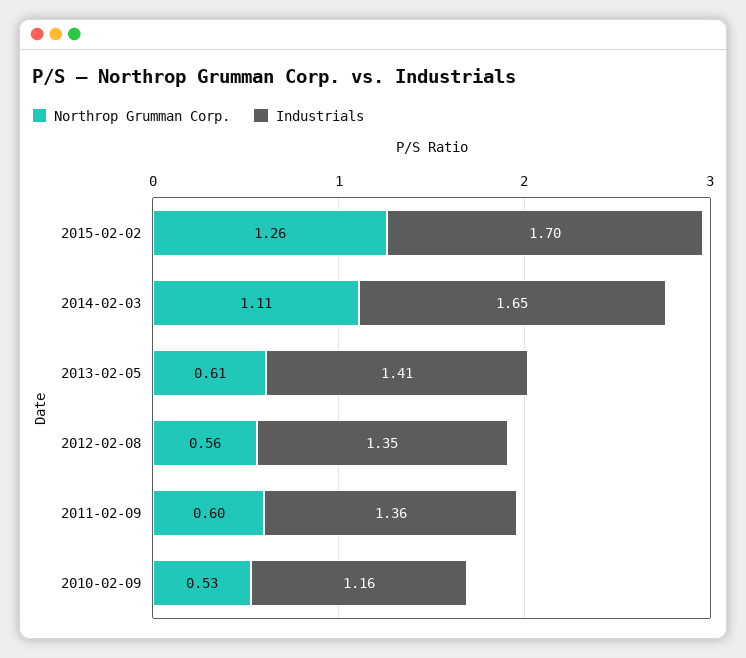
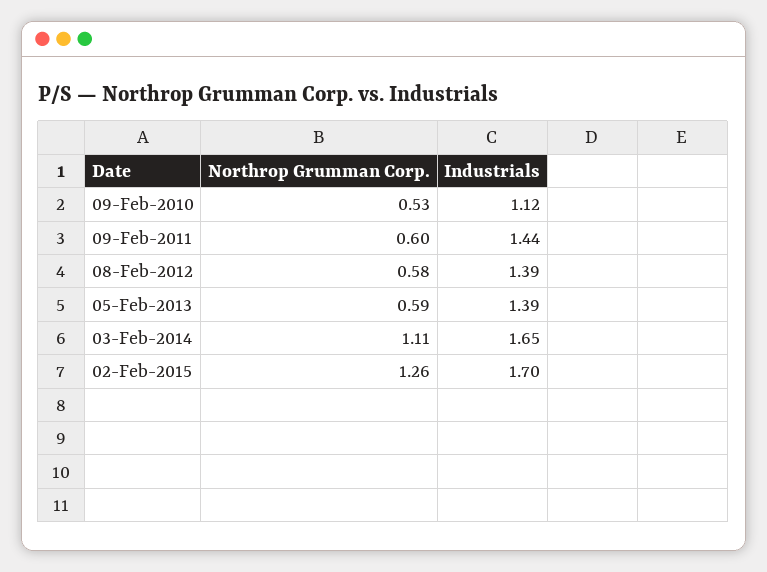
  {
    "Northrop Grumman Corp.": {
      "2015-02-02": 1.26,
      "2014-02-03": 1.11,
-     "2013-02-05": 0.61,
+     "2013-02-05": 0.59,
-     "2012-02-08": 0.56,
+     "2012-02-08": 0.58,
      "2011-02-09": 0.6,
      "2010-02-09": 0.53
    },
    "Industrials": {
      "2015-02-02": 1.7,
      "2014-02-03": 1.65,
-     "2013-02-05": 1.41,
+     "2013-02-05": 1.39,
-     "2012-02-08": 1.35,
+     "2012-02-08": 1.39,
-     "2011-02-09": 1.36,
+     "2011-02-09": 1.44,
-     "2010-02-09": 1.16
+     "2010-02-09": 1.12
    }
  }

